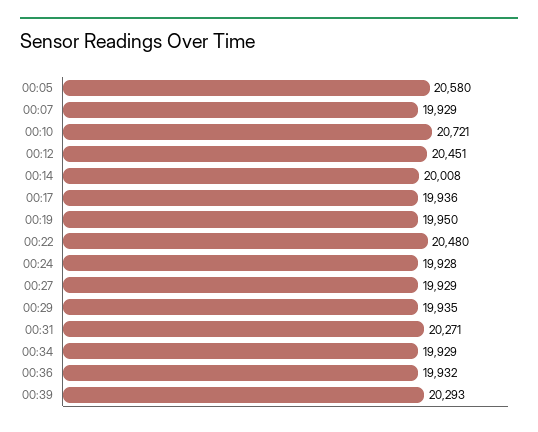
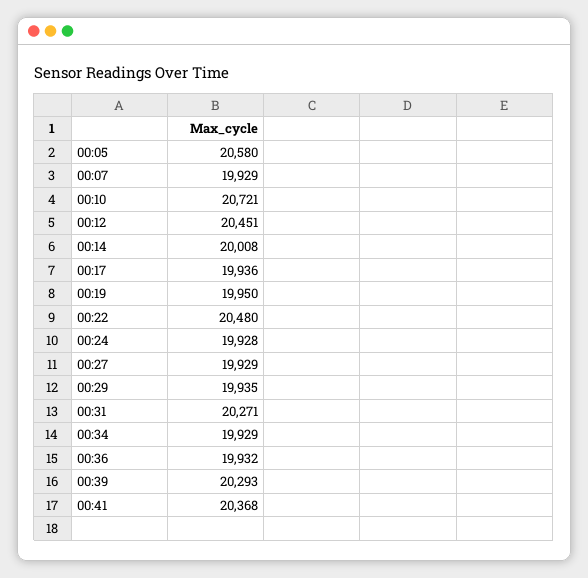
  {
    "00:05": 20580,
    "00:07": 19929,
    "00:10": 20721,
    "00:12": 20451,
    "00:14": 20008,
    "00:17": 19936,
    "00:19": 19950,
    "00:22": 20480,
    "00:24": 19928,
    "00:27": 19929,
    "00:29": 19935,
    "00:31": 20271,
    "00:34": 19929,
    "00:36": 19932,
-   "00:39": 20293
+   "00:39": 20293,
+   "00:41": 20368
  }

